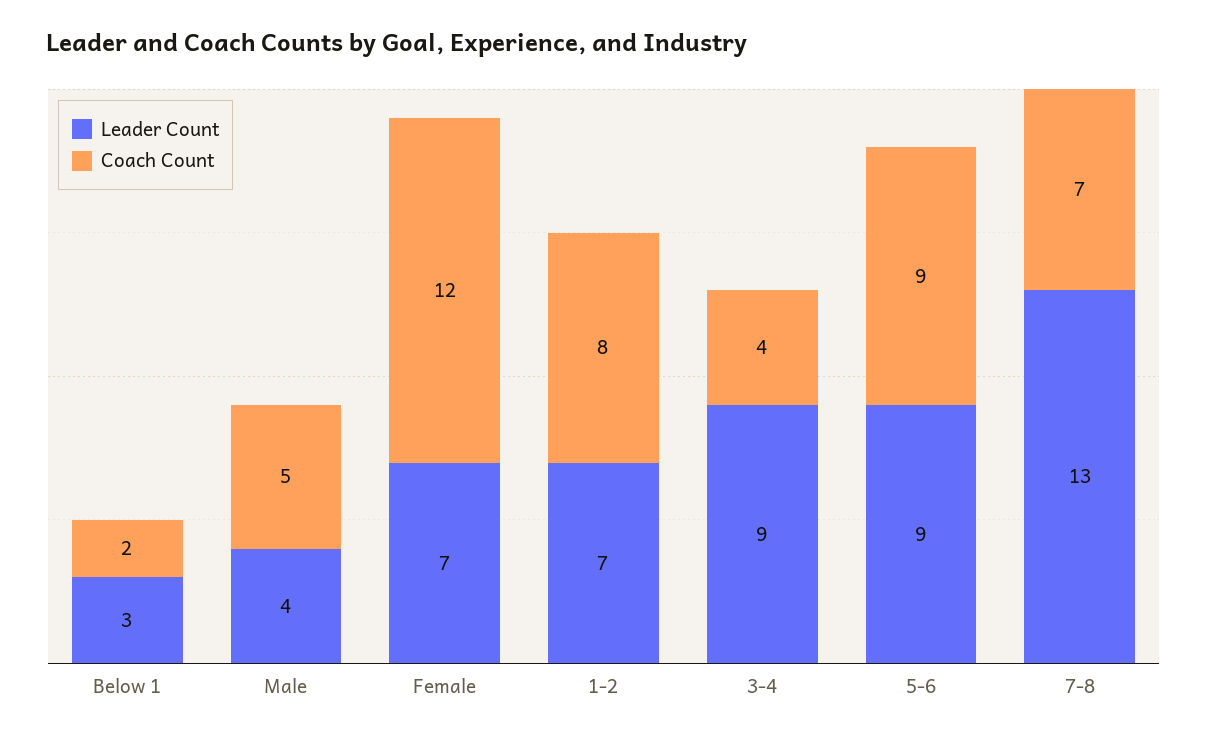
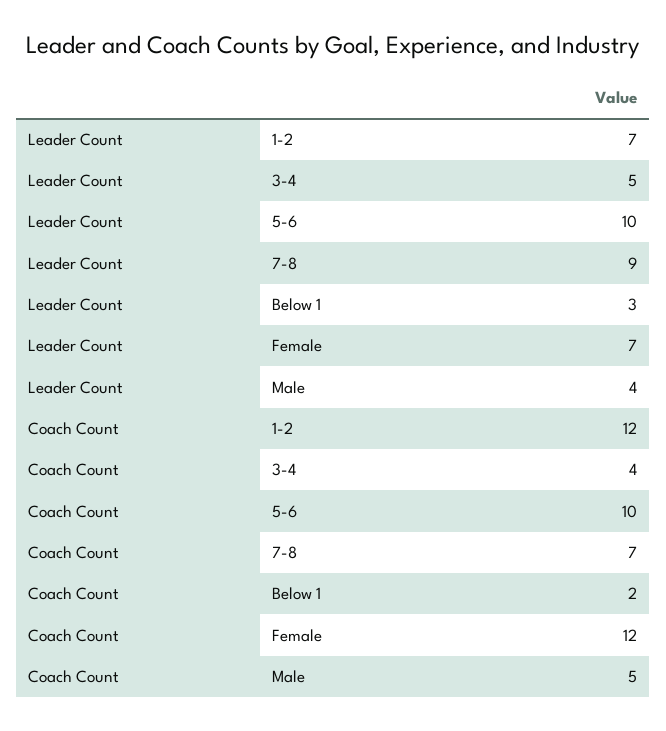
  {
    "Leader Count": {
      "Below 1": 3,
      "Male": 4,
      "Female": 7,
      "1-2": 7,
-     "3-4": 9,
+     "3-4": 5,
-     "5-6": 9,
+     "5-6": 10,
-     "7-8": 13
+     "7-8": 9
    },
    "Coach Count": {
      "Below 1": 2,
      "Male": 5,
      "Female": 12,
-     "1-2": 8,
+     "1-2": 12,
      "3-4": 4,
-     "5-6": 9,
+     "5-6": 10,
      "7-8": 7
    }
  }

